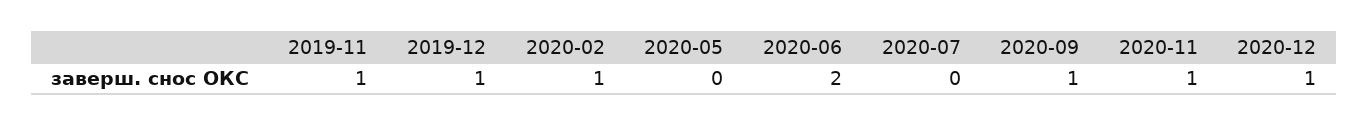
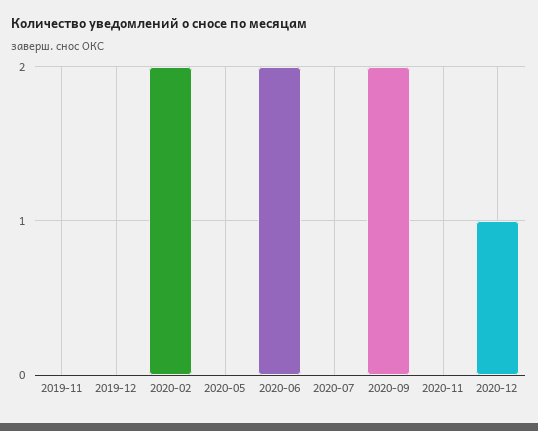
  {
-   "2019-11": 1,
+   "2019-11": 0,
-   "2019-12": 1,
+   "2019-12": 0,
-   "2020-02": 1,
+   "2020-02": 2,
    "2020-05": 0,
    "2020-06": 2,
    "2020-07": 0,
-   "2020-09": 1,
+   "2020-09": 2,
-   "2020-11": 1,
+   "2020-11": 0,
    "2020-12": 1
  }

